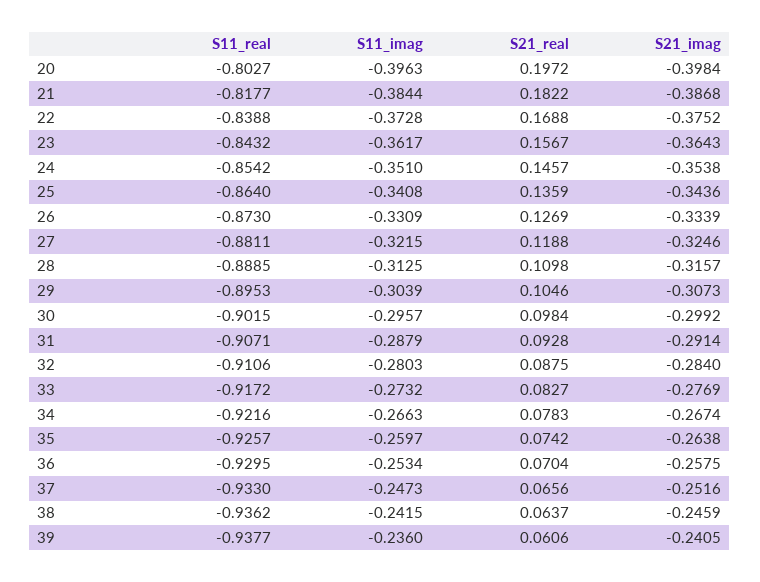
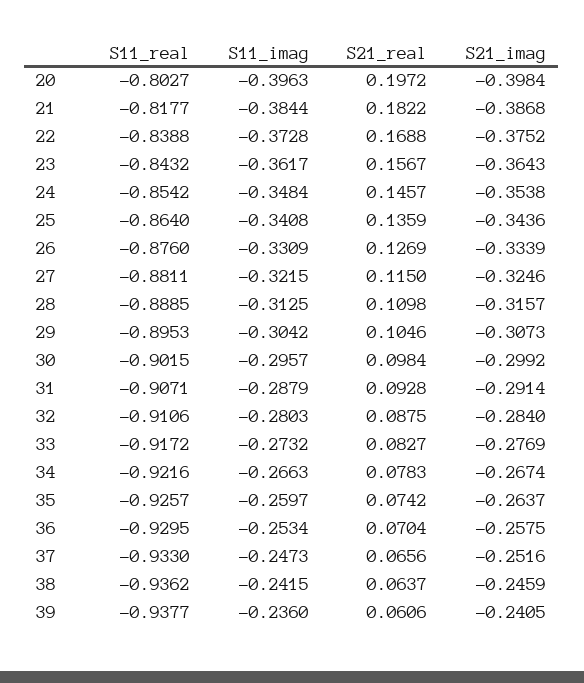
  {
    "S11_real": {
      "20": -0.8027,
      "21": -0.8177,
      "22": -0.8388,
      "23": -0.8432,
      "24": -0.8542,
      "25": -0.864,
-     "26": -0.873,
+     "26": -0.876,
      "27": -0.8811,
      "28": -0.8885,
      "29": -0.8953,
      "30": -0.9015,
      "31": -0.9071,
      "32": -0.9106,
      "33": -0.9172,
      "34": -0.9216,
      "35": -0.9257,
      "36": -0.9295,
      "37": -0.933,
      "38": -0.9362,
      "39": -0.9377
    },
    "S11_imag": {
      "20": -0.3963,
      "21": -0.3844,
      "22": -0.3728,
      "23": -0.3617,
-     "24": -0.351,
+     "24": -0.3484,
      "25": -0.3408,
      "26": -0.3309,
      "27": -0.3215,
      "28": -0.3125,
-     "29": -0.3039,
+     "29": -0.3042,
      "30": -0.2957,
      "31": -0.2879,
      "32": -0.2803,
      "33": -0.2732,
      "34": -0.2663,
      "35": -0.2597,
      "36": -0.2534,
      "37": -0.2473,
      "38": -0.2415,
      "39": -0.236
    },
    "S21_real": {
      "20": 0.1972,
      "21": 0.1822,
      "22": 0.1688,
      "23": 0.1567,
      "24": 0.1457,
      "25": 0.1359,
      "26": 0.1269,
-     "27": 0.1188,
+     "27": 0.115,
      "28": 0.1098,
      "29": 0.1046,
      "30": 0.0984,
      "31": 0.0928,
      "32": 0.0875,
      "33": 0.0827,
      "34": 0.0783,
      "35": 0.0742,
      "36": 0.0704,
      "37": 0.0656,
      "38": 0.0637,
      "39": 0.0606
    },
    "S21_imag": {
      "20": -0.3984,
      "21": -0.3868,
      "22": -0.3752,
      "23": -0.3643,
      "24": -0.3538,
      "25": -0.3436,
      "26": -0.3339,
      "27": -0.3246,
      "28": -0.3157,
      "29": -0.3073,
      "30": -0.2992,
      "31": -0.2914,
      "32": -0.284,
      "33": -0.2769,
      "34": -0.2674,
-     "35": -0.2638,
+     "35": -0.2637,
      "36": -0.2575,
      "37": -0.2516,
      "38": -0.2459,
      "39": -0.2405
    }
  }

